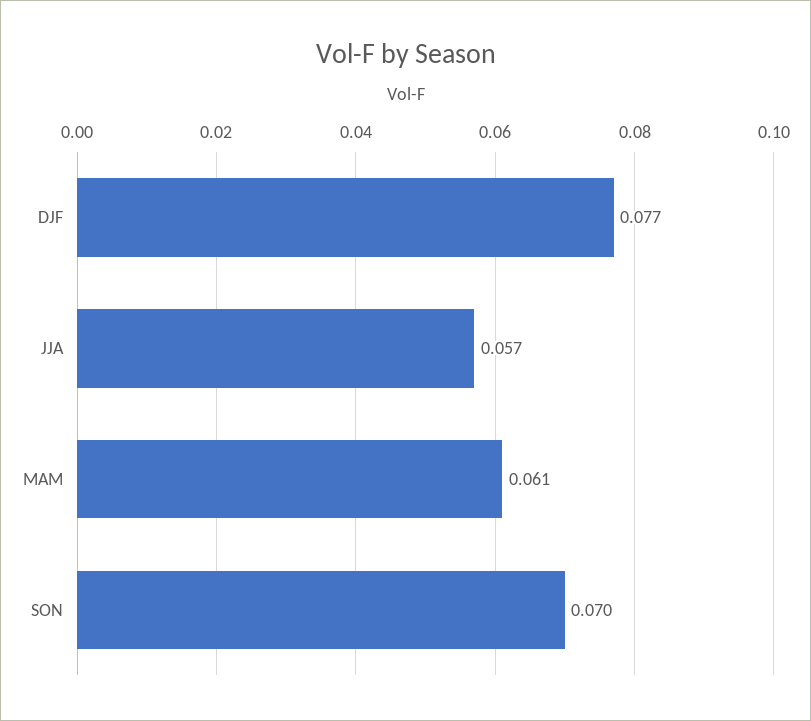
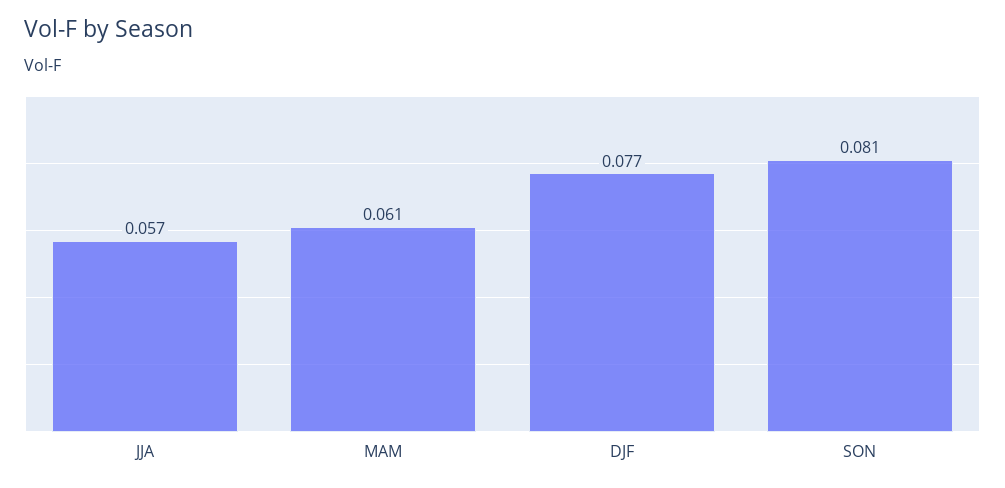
  {
    "DJF": 0.077,
    "JJA": 0.057,
    "MAM": 0.061,
-   "SON": 0.07
+   "SON": 0.081
  }

